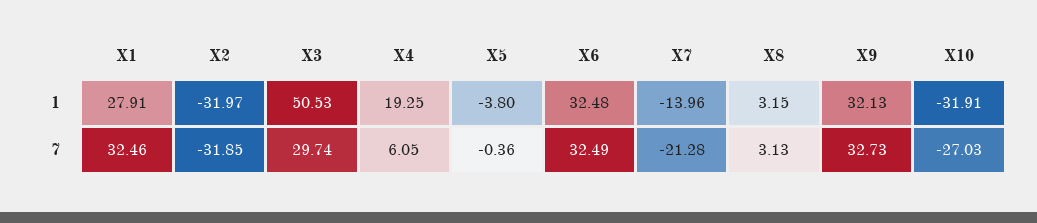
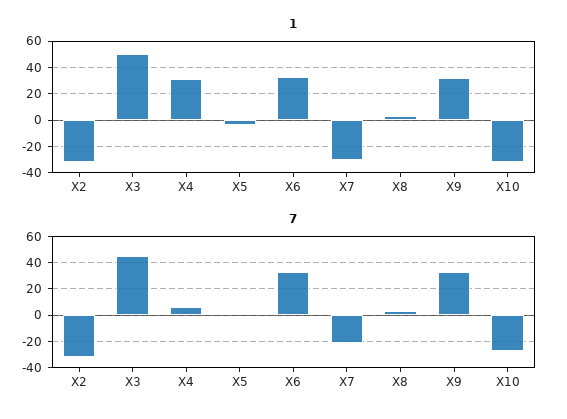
  {
    "1": {
-     "X1": 27.91,
      "X2": -31.97,
      "X3": 50.53,
-     "X4": 19.25,
+     "X4": 30,
      "X5": -3.8,
      "X6": 32.48,
-     "X7": -13.96,
+     "X7": -30,
      "X8": 3.15,
      "X9": 32.13,
      "X10": -31.91
    },
    "7": {
-     "X1": 32.46,
      "X2": -31.85,
-     "X3": 29.74,
+     "X3": 45,
      "X4": 6.05,
      "X5": -0.36,
      "X6": 32.49,
      "X7": -21.28,
      "X8": 3.13,
      "X9": 32.73,
      "X10": -27.03
    }
  }

